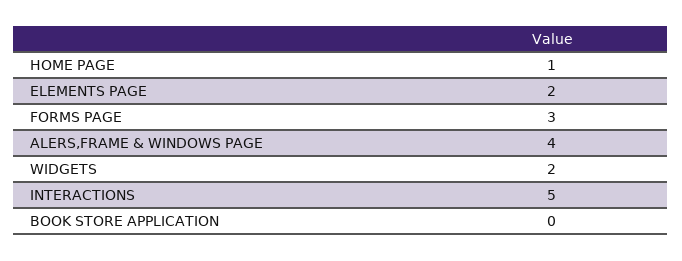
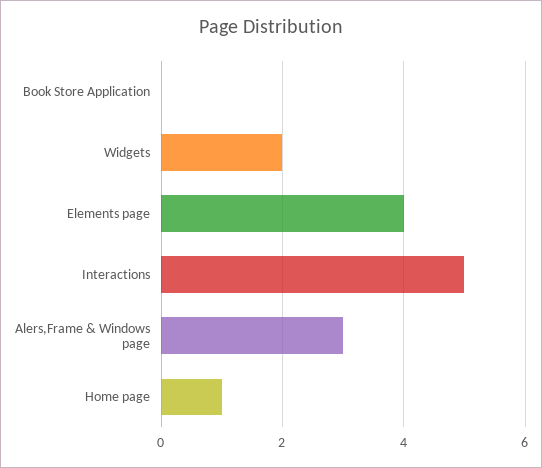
  {
    "HOME PAGE": 1,
-   "ELEMENTS PAGE": 2,
+   "ELEMENTS PAGE": 4,
-   "FORMS PAGE": 3,
-   "ALERS,FRAME & WINDOWS PAGE": 4,
+   "ALERS,FRAME & WINDOWS PAGE": 3,
    "WIDGETS": 2,
    "INTERACTIONS": 5,
    "BOOK STORE APPLICATION": 0
  }

